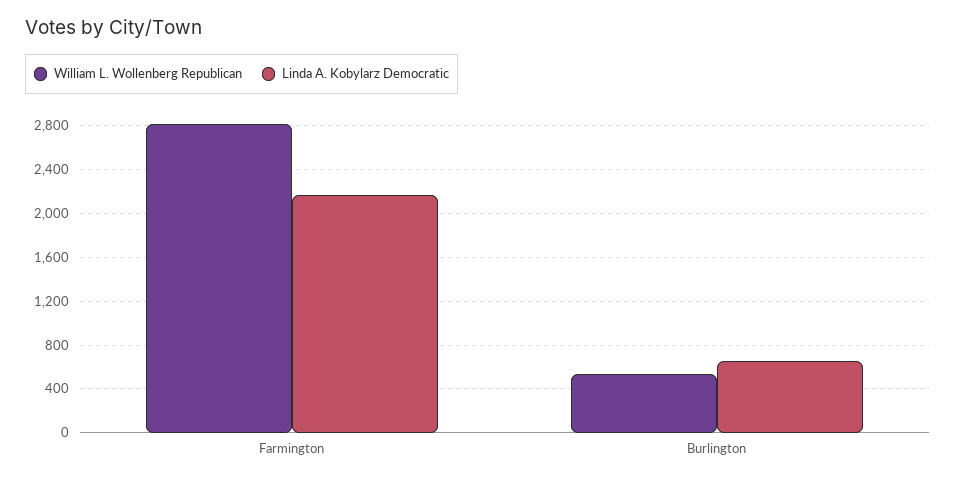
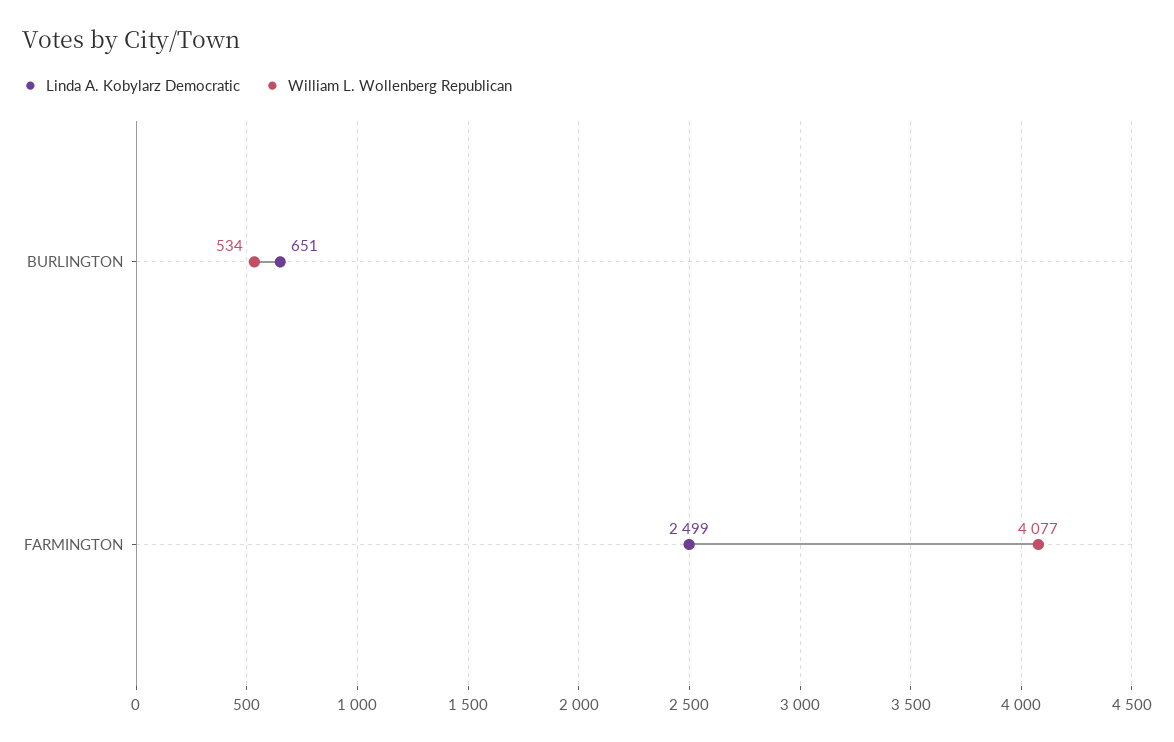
  {
    "William L. Wollenberg Republican": {
-     "Farmington": 2800,
+     "Farmington": 4077,
      "Burlington": 534
    },
    "Linda A. Kobylarz Democratic": {
-     "Farmington": 2200,
+     "Farmington": 2499,
      "Burlington": 651
    }
  }

